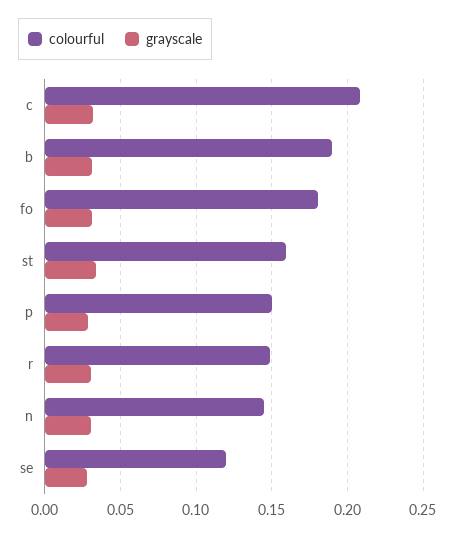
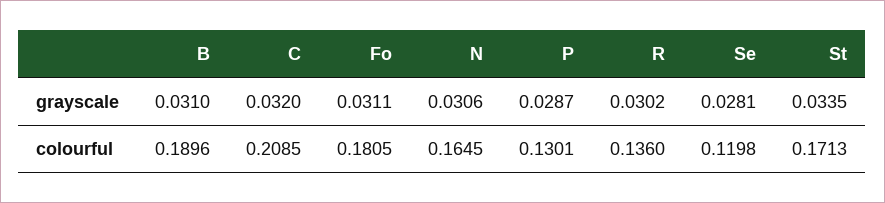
  {
    "colourful": {
      "c": 0.2085,
      "b": 0.1896,
      "fo": 0.1805,
-     "st": 0.16,
+     "st": 0.1713,
-     "p": 0.15,
+     "p": 0.1301,
-     "r": 0.15,
+     "r": 0.136,
-     "n": 0.145,
+     "n": 0.1645,
      "se": 0.1198
    },
    "grayscale": {
      "c": 0.032,
      "b": 0.031,
      "fo": 0.0311,
      "st": 0.0335,
      "p": 0.0287,
      "r": 0.0302,
      "n": 0.0306,
      "se": 0.0281
    }
  }

